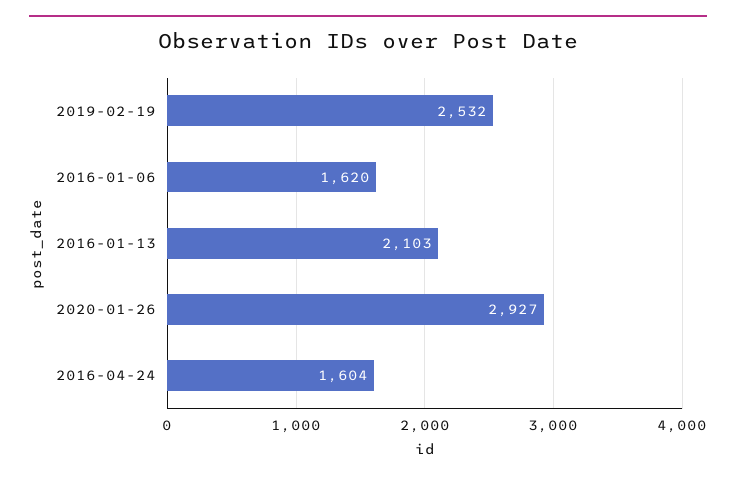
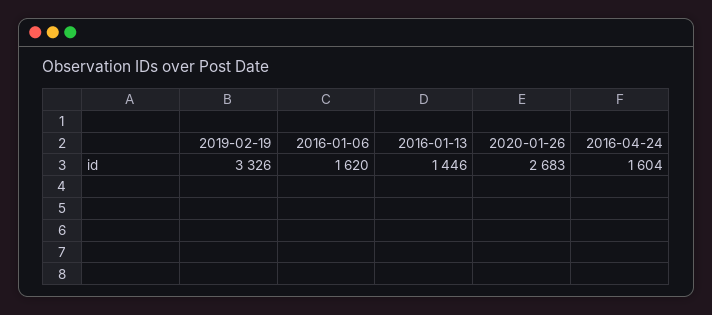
  {
-   "2019-02-19": 2532,
+   "2019-02-19": 3326,
    "2016-01-06": 1620,
-   "2016-01-13": 2103,
+   "2016-01-13": 1446,
-   "2020-01-26": 2927,
+   "2020-01-26": 2683,
    "2016-04-24": 1604
  }

